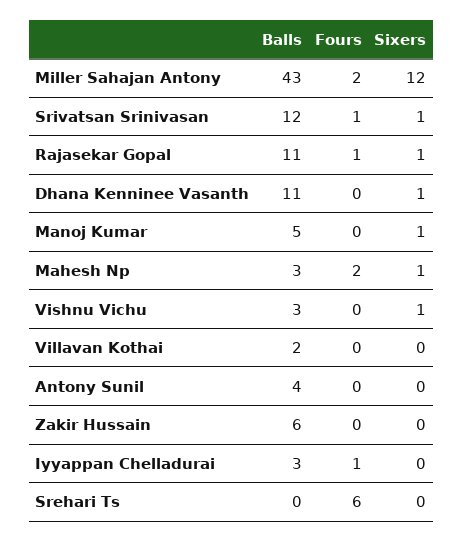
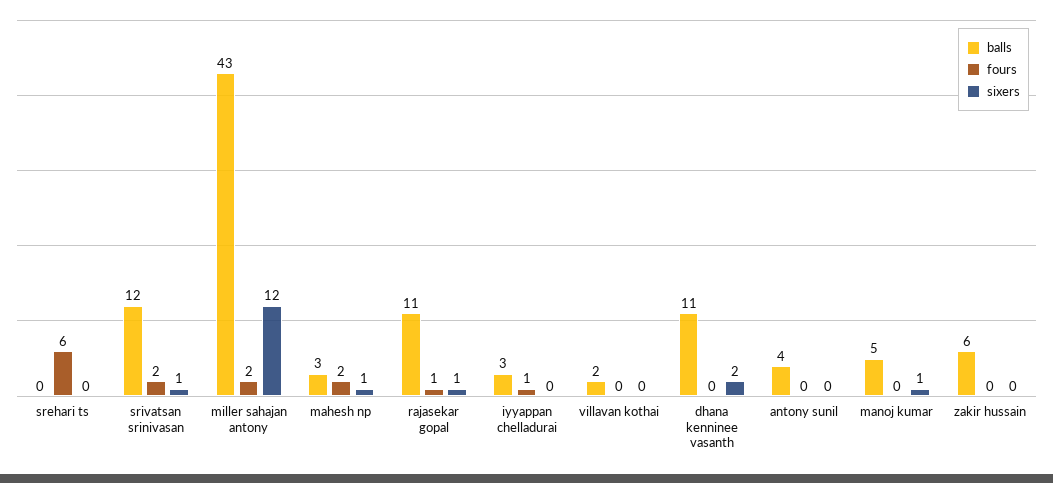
  {
    "Balls": {
      "Miller Sahajan Antony": 43,
      "Srivatsan Srinivasan": 12,
      "Rajasekar Gopal": 11,
      "Dhana Kenninee Vasanth": 11,
      "Manoj Kumar": 5,
      "Mahesh Np": 3,
-     "Vishnu Vichu": 3,
      "Villavan Kothai": 2,
      "Antony Sunil": 4,
      "Zakir Hussain": 6,
      "Iyyappan Chelladurai": 3,
      "Srehari Ts": 0
    },
    "Fours": {
      "Miller Sahajan Antony": 2,
-     "Srivatsan Srinivasan": 1,
+     "Srivatsan Srinivasan": 2,
      "Rajasekar Gopal": 1,
      "Dhana Kenninee Vasanth": 0,
      "Manoj Kumar": 0,
      "Mahesh Np": 2,
-     "Vishnu Vichu": 0,
      "Villavan Kothai": 0,
      "Antony Sunil": 0,
      "Zakir Hussain": 0,
      "Iyyappan Chelladurai": 1,
      "Srehari Ts": 6
    },
    "Sixers": {
      "Miller Sahajan Antony": 12,
      "Srivatsan Srinivasan": 1,
      "Rajasekar Gopal": 1,
-     "Dhana Kenninee Vasanth": 1,
+     "Dhana Kenninee Vasanth": 2,
      "Manoj Kumar": 1,
      "Mahesh Np": 1,
-     "Vishnu Vichu": 1,
      "Villavan Kothai": 0,
      "Antony Sunil": 0,
      "Zakir Hussain": 0,
      "Iyyappan Chelladurai": 0,
      "Srehari Ts": 0
    }
  }

